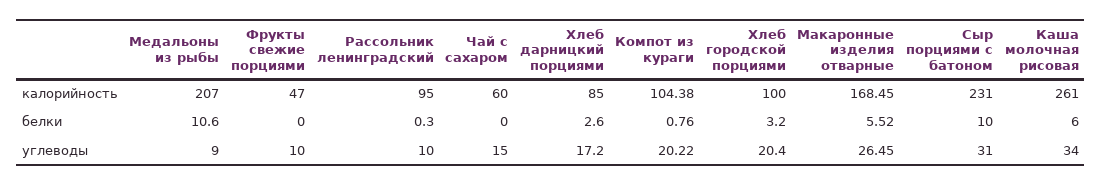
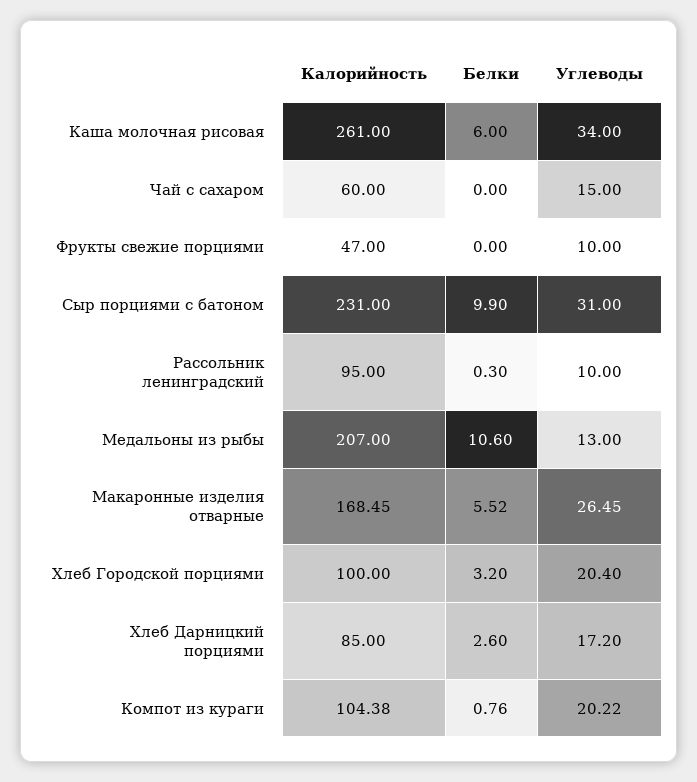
  {
    "Медальоны из рыбы": {
      "калорийность": 207,
      "белки": 10.6,
-     "углеводы": 9
+     "углеводы": 13
    },
    "Фрукты свежие порциями": {
      "калорийность": 47,
      "белки": 0,
      "углеводы": 10
    },
    "Рассольник ленинградский": {
      "калорийность": 95,
      "белки": 0.3,
      "углеводы": 10
    },
    "Чай с сахаром": {
      "калорийность": 60,
      "белки": 0,
      "углеводы": 15
    },
    "Хлеб дарницкий порциями": {
      "калорийность": 85,
      "белки": 2.6,
      "углеводы": 17.2
    },
    "Компот из кураги": {
      "калорийность": 104.38,
      "белки": 0.76,
      "углеводы": 20.22
    },
    "Хлеб городской порциями": {
      "калорийность": 100,
      "белки": 3.2,
      "углеводы": 20.4
    },
    "Макаронные изделия отварные": {
      "калорийность": 168.45,
      "белки": 5.52,
      "углеводы": 26.45
    },
    "Сыр порциями с батоном": {
      "калорийность": 231,
-     "белки": 10,
+     "белки": 9.9,
      "углеводы": 31
    },
    "Каша молочная рисовая": {
      "калорийность": 261,
      "белки": 6,
      "углеводы": 34
    }
  }

